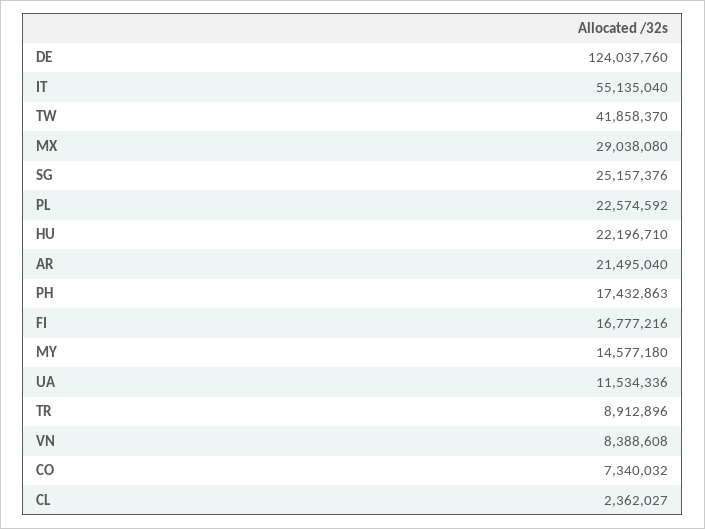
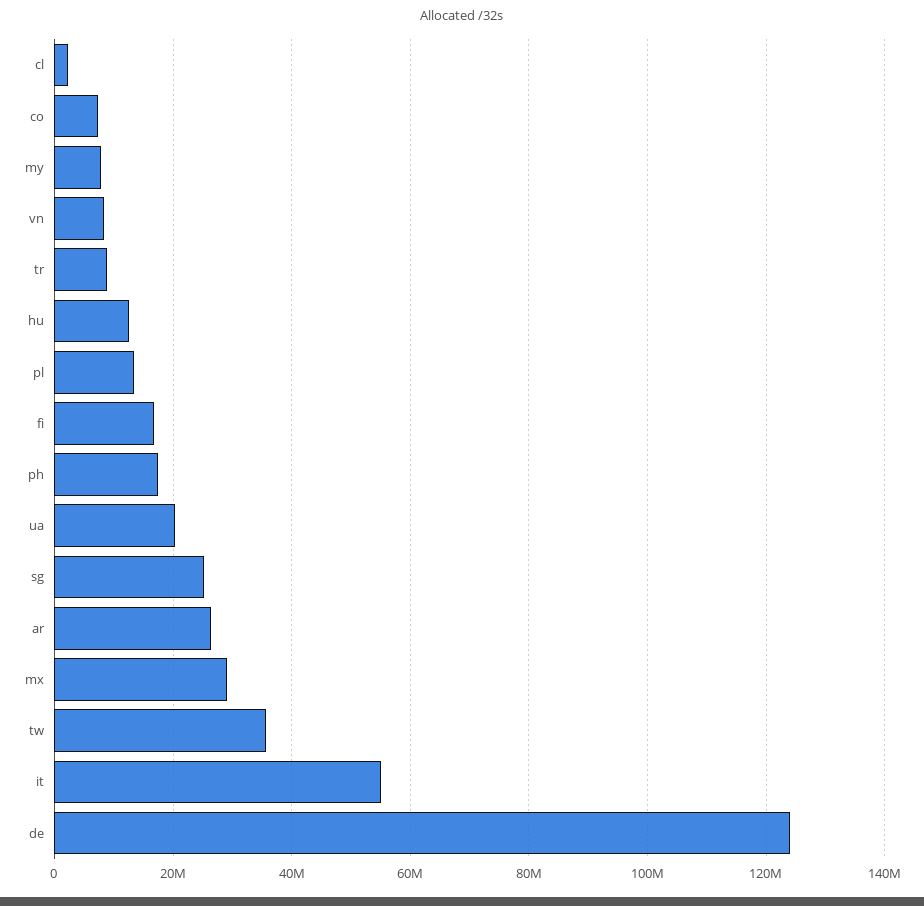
  {
    "DE": 124037760,
    "IT": 55135040,
-   "TW": 41858370,
+   "TW": 36000000,
    "MX": 29038080,
    "SG": 25157376,
-   "PL": 22574592,
+   "PL": 14000000,
-   "HU": 22196710,
+   "HU": 12000000,
-   "AR": 21495040,
+   "AR": 26000000,
    "PH": 17432863,
    "FI": 16777216,
-   "MY": 14577180,
+   "MY": 8000000,
-   "UA": 11534336,
+   "UA": 20000000,
    "TR": 8912896,
    "VN": 8388608,
    "CO": 7340032,
    "CL": 2362027
  }

